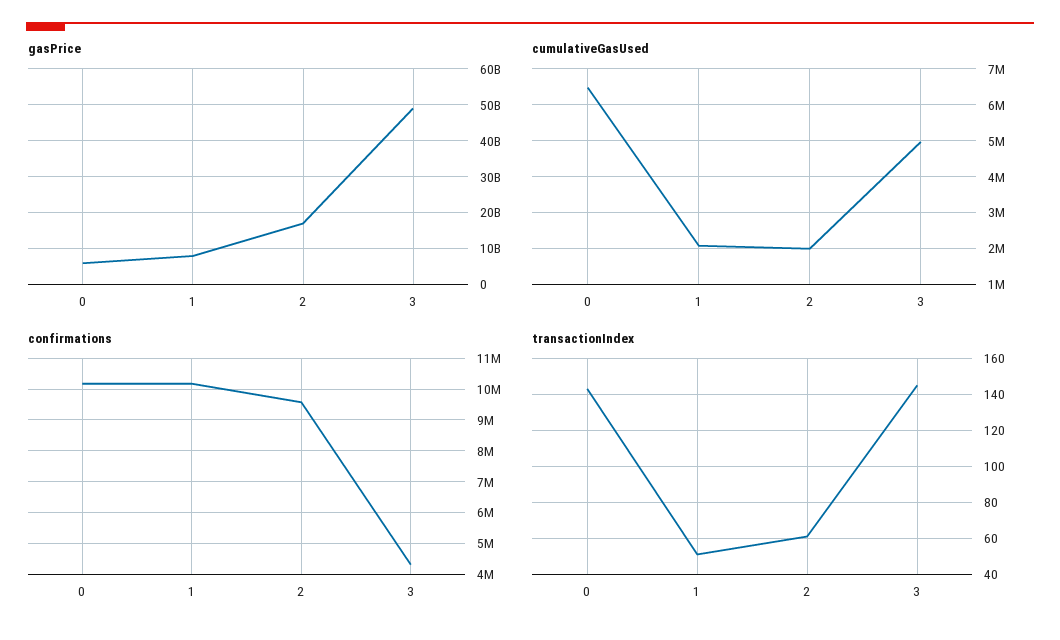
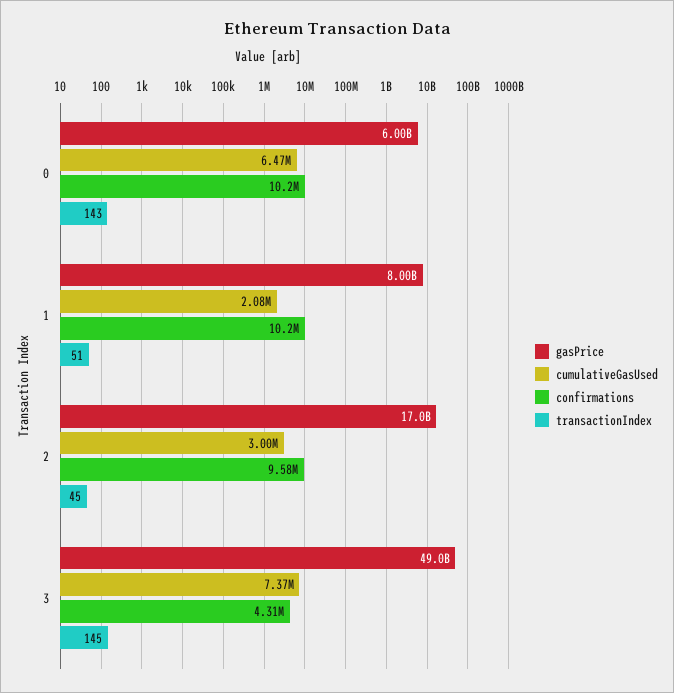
  {
    "gasPrice": {
      "0": 6000000000,
      "1": 8000000000,
      "2": 17000000000,
      "3": 49000000000
    },
    "cumulativeGasUsed": {
      "0": 6470000,
      "1": 2080000,
-     "2": 2000000,
+     "2": 3000000,
-     "3": 5000000
+     "3": 7370000
    },
    "confirmations": {
      "0": 10200000,
      "1": 10200000,
      "2": 9580000,
      "3": 4310000
    },
    "transactionIndex": {
      "0": 143,
      "1": 51,
-     "2": 60,
+     "2": 45,
      "3": 145
    }
  }

